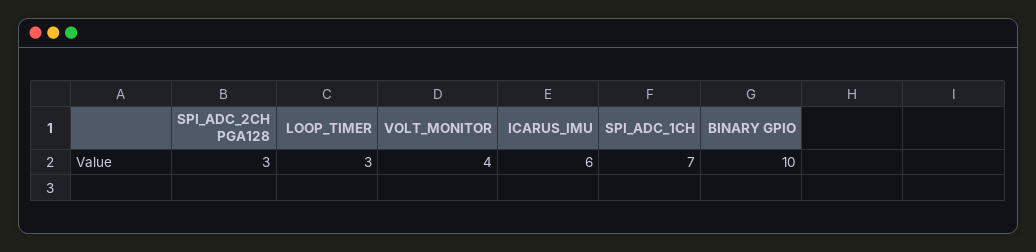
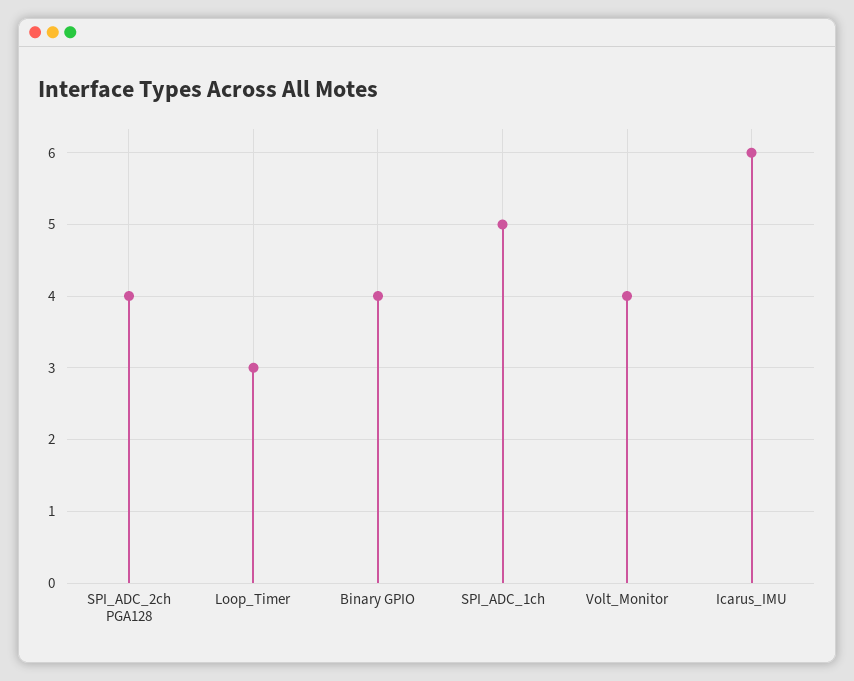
  {
-   "SPI_ADC_2CH PGA128": 3,
+   "SPI_ADC_2CH PGA128": 4,
    "LOOP_TIMER": 3,
    "VOLT_MONITOR": 4,
    "ICARUS_IMU": 6,
-   "SPI_ADC_1CH": 7,
+   "SPI_ADC_1CH": 5,
-   "BINARY GPIO": 10
+   "BINARY GPIO": 4
  }

